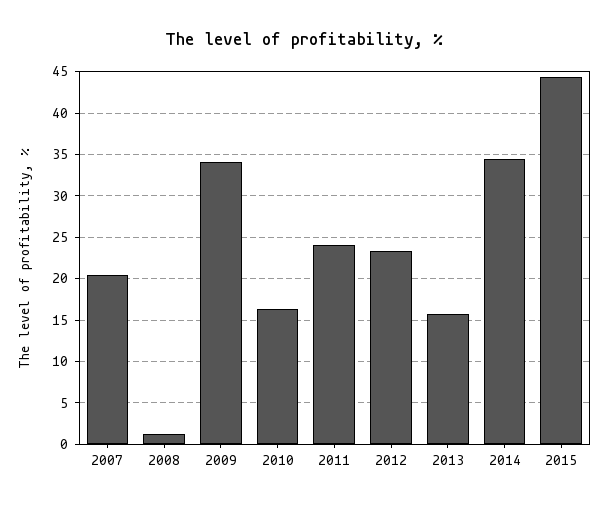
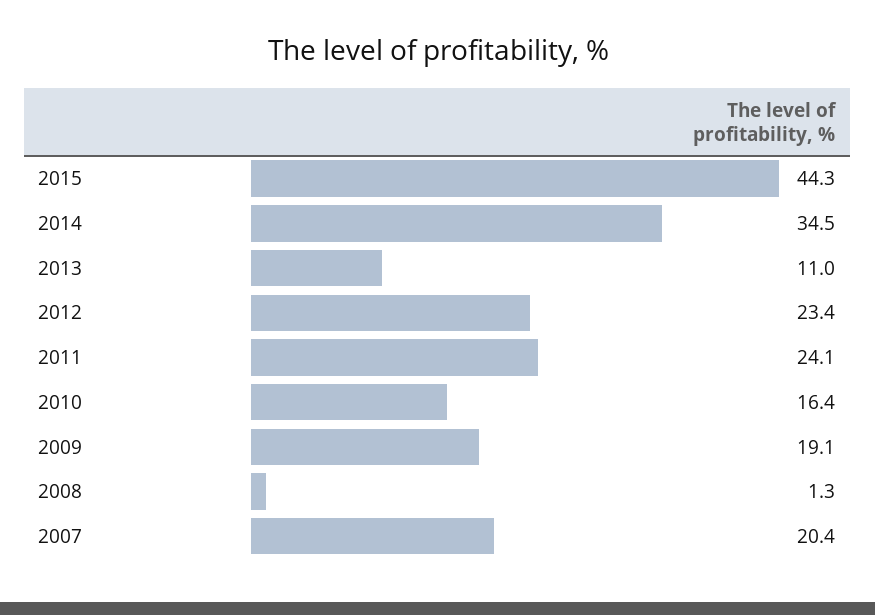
  {
    "2007": 20.4,
    "2008": 1.3,
-   "2009": 34,
+   "2009": 19.1,
    "2010": 16.4,
    "2011": 24.1,
    "2012": 23.4,
-   "2013": 16,
+   "2013": 11,
    "2014": 34.5,
    "2015": 44.3
  }

